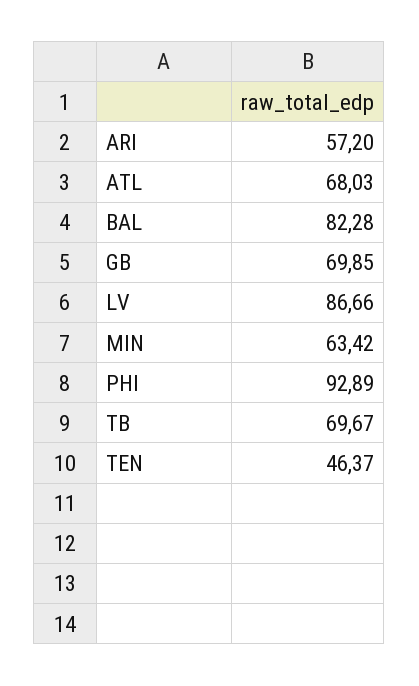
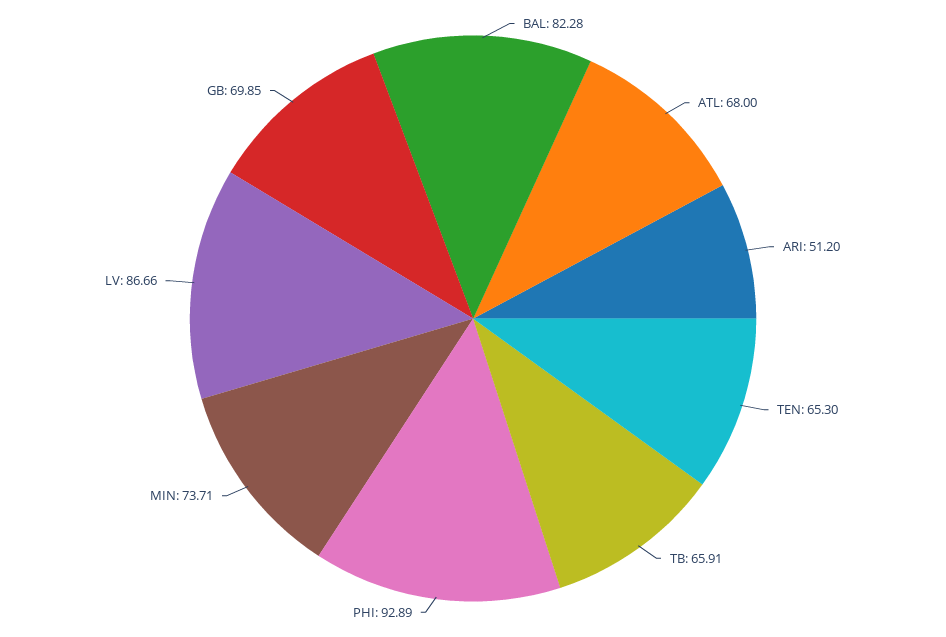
  {
-   "ARI": 57.2,
+   "ARI": 51.2,
-   "ATL": 68.03,
+   "ATL": 68,
    "BAL": 82.28,
    "GB": 69.85,
    "LV": 86.66,
-   "MIN": 63.42,
+   "MIN": 73.71,
    "PHI": 92.89,
-   "TB": 69.67,
+   "TB": 65.91,
-   "TEN": 46.37
+   "TEN": 65.3
  }

